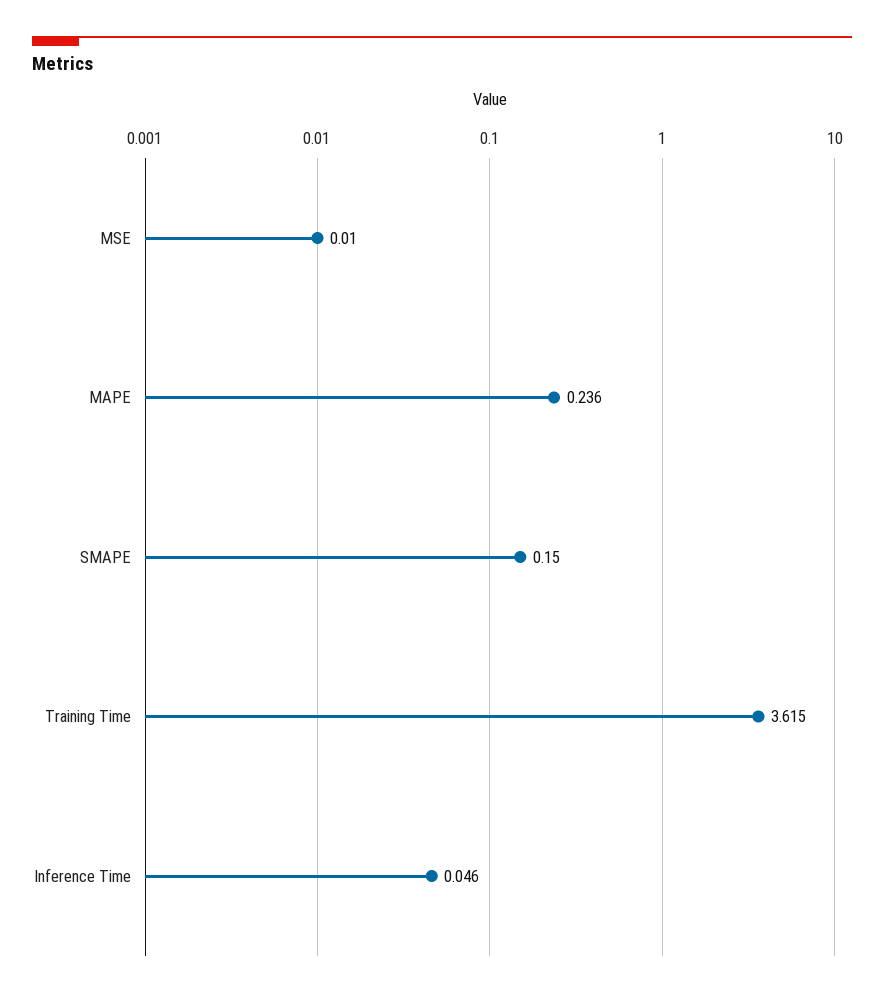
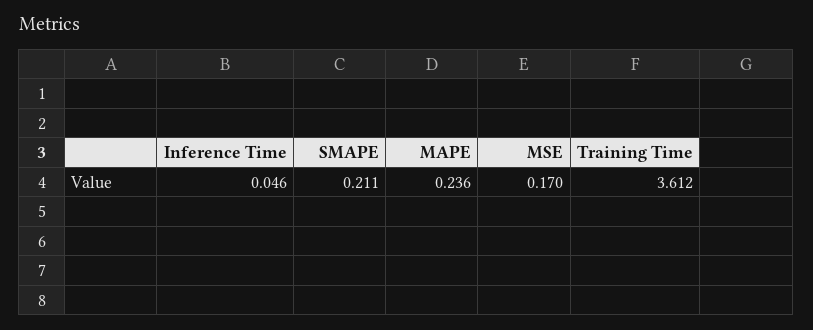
  {
-   "MSE": 0.01,
+   "MSE": 0.17,
    "MAPE": 0.236,
-   "SMAPE": 0.15,
+   "SMAPE": 0.211,
-   "Training Time": 3.615,
+   "Training Time": 3.612,
    "Inference Time": 0.046
  }

